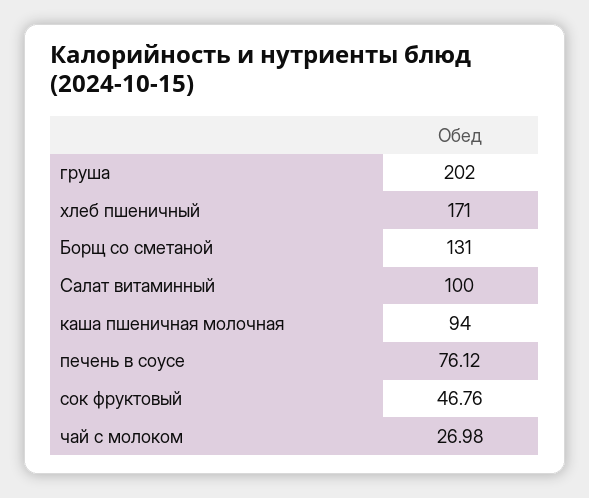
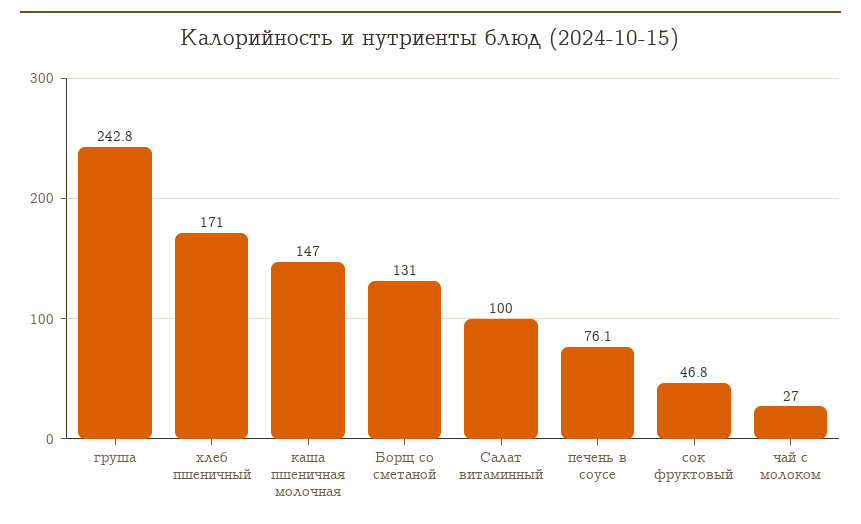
  {
-   "груша": 202,
+   "груша": 242.8,
    "хлеб пшеничный": 171,
    "Борщ со сметаной": 131,
    "Салат витаминный": 100,
-   "каша пшеничная молочная": 94,
+   "каша пшеничная молочная": 147,
    "печень в соусе": 76.12,
    "сок фруктовый": 46.76,
    "чай с молоком": 26.98
  }

